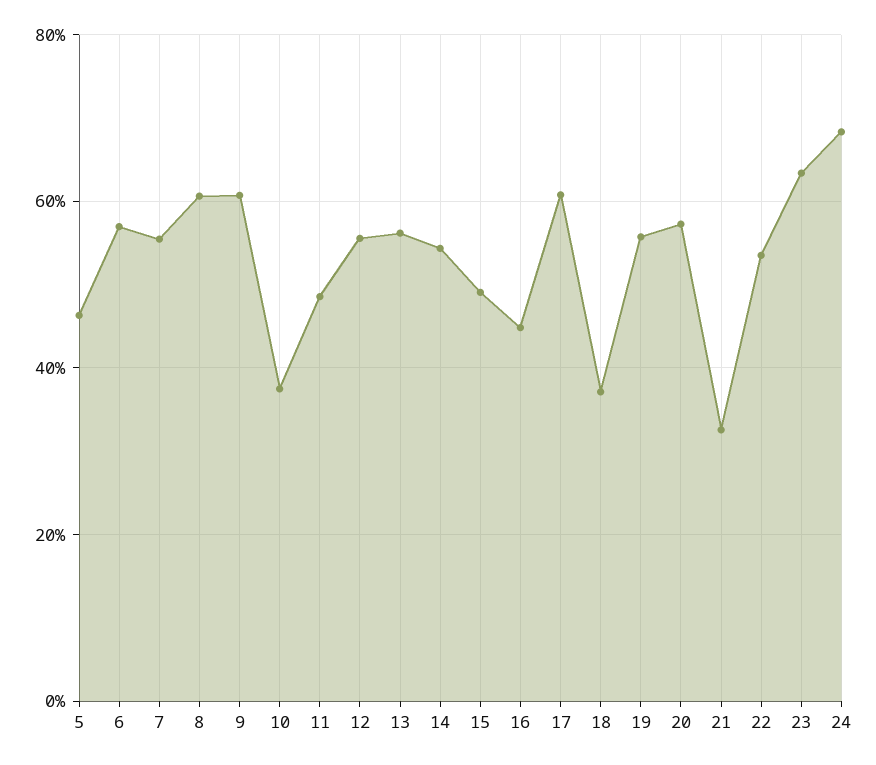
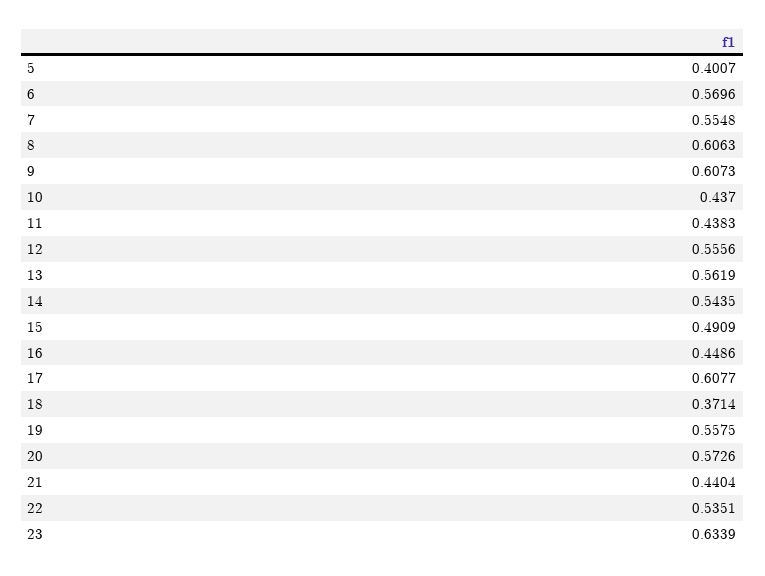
  {
-   "5": 0.46,
+   "5": 0.4007,
    "6": 0.5696,
    "7": 0.5548,
    "8": 0.6063,
    "9": 0.6073,
-   "10": 0.38,
+   "10": 0.437,
-   "11": 0.48,
+   "11": 0.4383,
    "12": 0.5556,
    "13": 0.5619,
    "14": 0.5435,
    "15": 0.4909,
    "16": 0.4486,
    "17": 0.6077,
    "18": 0.3714,
    "19": 0.5575,
    "20": 0.5726,
-   "21": 0.32,
+   "21": 0.4404,
    "22": 0.5351,
-   "23": 0.6339,
+   "23": 0.6339
-   "24": 0.68
  }

